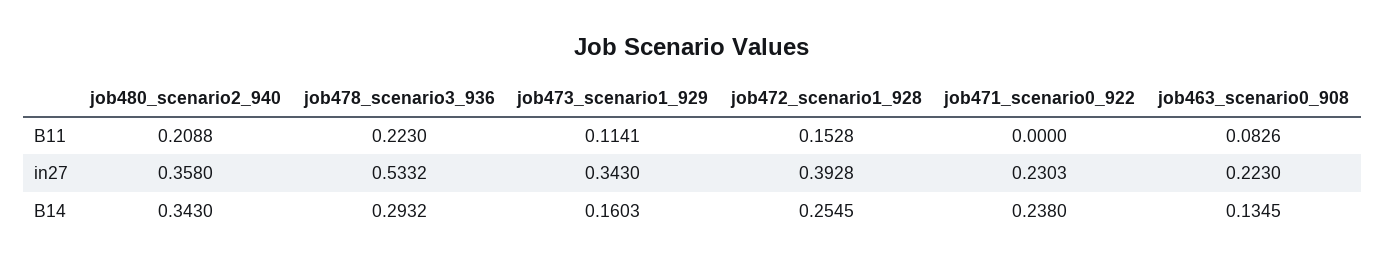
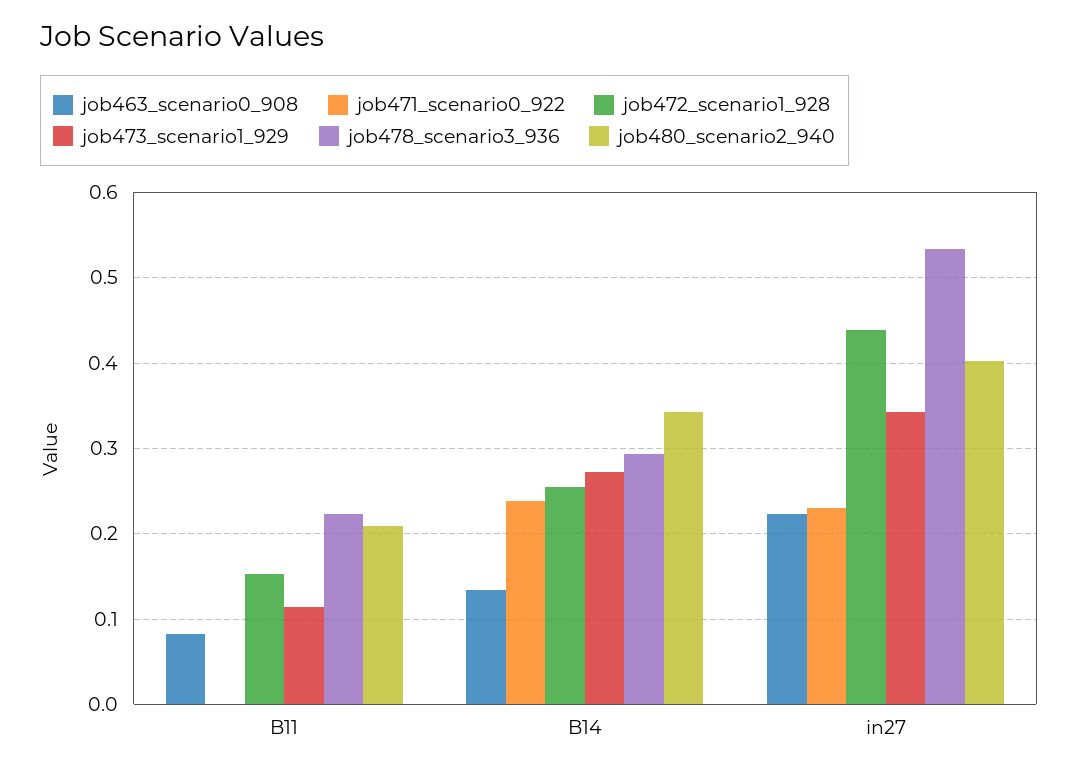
  {
    "job480_scenario2_940": {
      "B11": 0.2088,
-     "in27": 0.358,
+     "in27": 0.4,
      "B14": 0.343
    },
    "job478_scenario3_936": {
      "B11": 0.223,
      "in27": 0.5332,
      "B14": 0.2932
    },
    "job473_scenario1_929": {
      "B11": 0.1141,
      "in27": 0.343,
-     "B14": 0.1603
+     "B14": 0.27
    },
    "job472_scenario1_928": {
      "B11": 0.1528,
-     "in27": 0.3928,
+     "in27": 0.44,
      "B14": 0.2545
    },
    "job471_scenario0_922": {
      "B11": 0,
      "in27": 0.2303,
      "B14": 0.238
    },
    "job463_scenario0_908": {
      "B11": 0.0826,
      "in27": 0.223,
      "B14": 0.1345
    }
  }

